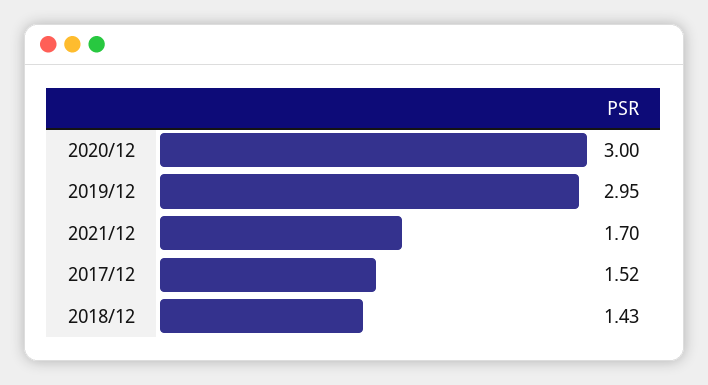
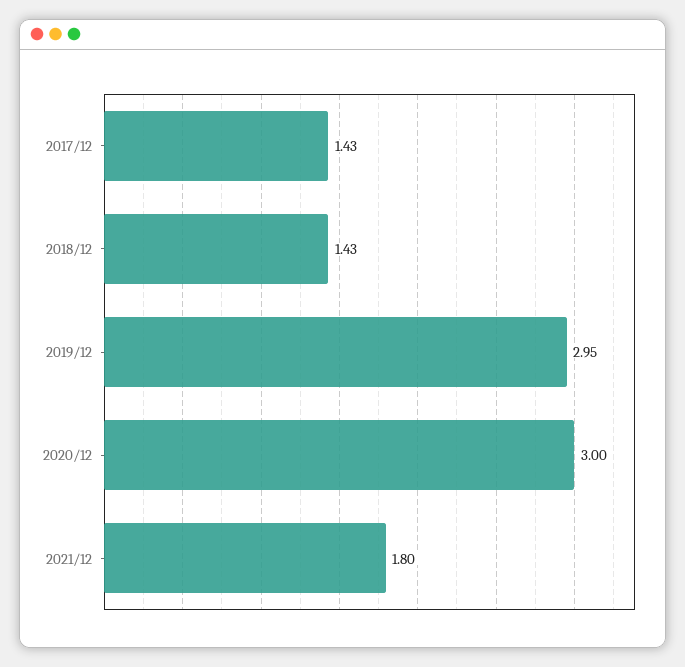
  {
    "2020/12": 3,
    "2019/12": 2.95,
-   "2021/12": 1.7,
+   "2021/12": 1.8,
-   "2017/12": 1.52,
+   "2017/12": 1.43,
    "2018/12": 1.43
  }

